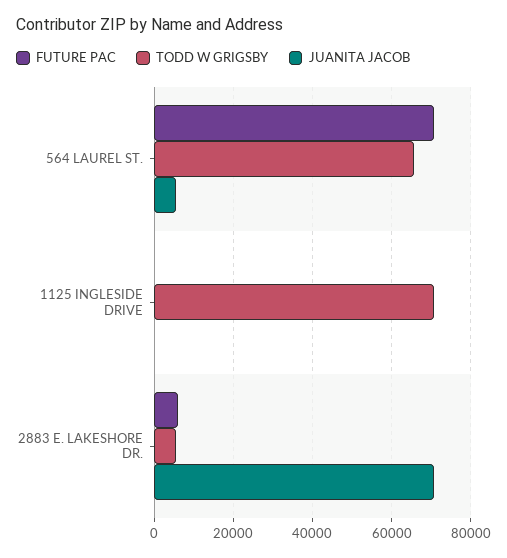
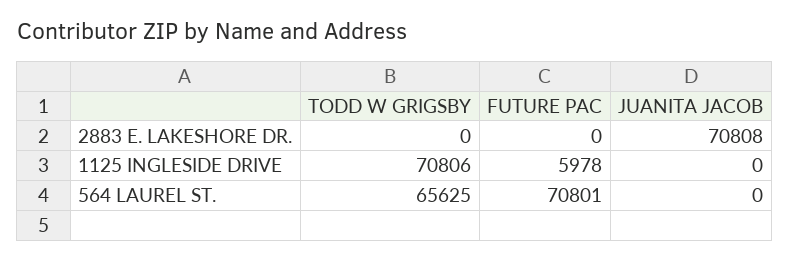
  {
    "FUTURE PAC": {
      "564 LAUREL ST.": 70801,
-     "1125 INGLESIDE DRIVE": 0,
+     "1125 INGLESIDE DRIVE": 5978,
-     "2883 E. LAKESHORE DR.": 6000
+     "2883 E. LAKESHORE DR.": 0
    },
    "TODD W GRIGSBY": {
      "564 LAUREL ST.": 65625,
      "1125 INGLESIDE DRIVE": 70806,
-     "2883 E. LAKESHORE DR.": 6000
+     "2883 E. LAKESHORE DR.": 0
    },
    "JUANITA JACOB": {
-     "564 LAUREL ST.": 6000,
+     "564 LAUREL ST.": 0,
      "1125 INGLESIDE DRIVE": 0,
      "2883 E. LAKESHORE DR.": 70808
    }
  }

